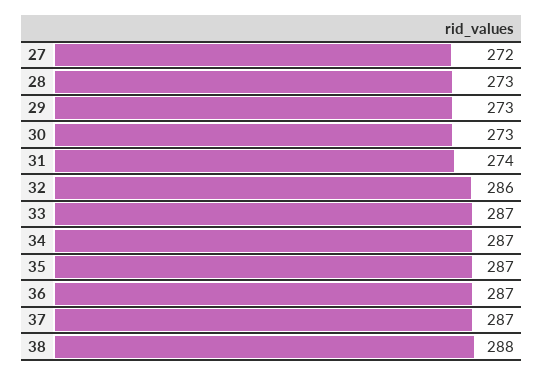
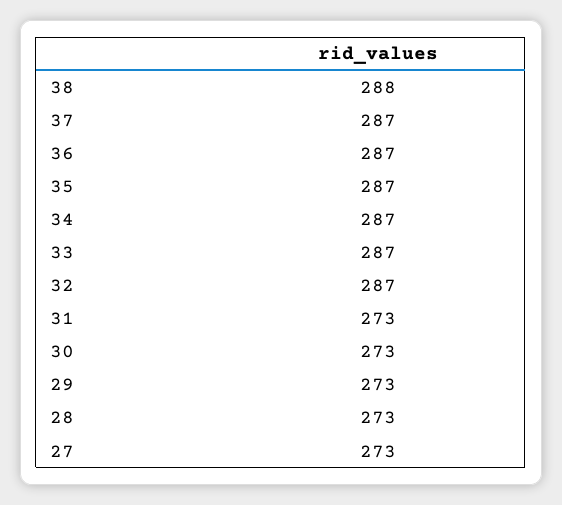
  {
-   "27": 272,
+   "27": 273,
    "28": 273,
    "29": 273,
    "30": 273,
-   "31": 274,
+   "31": 273,
-   "32": 286,
+   "32": 287,
    "33": 287,
    "34": 287,
    "35": 287,
    "36": 287,
    "37": 287,
    "38": 288
  }

